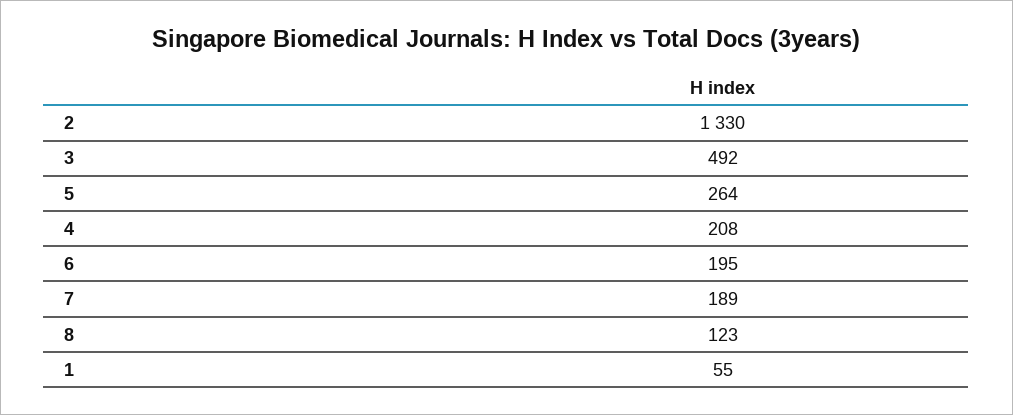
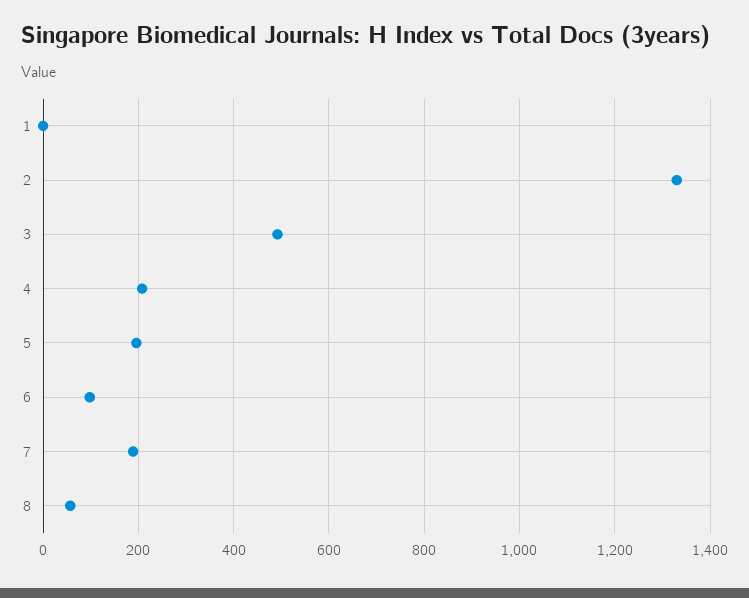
  {
    "2": 1330,
    "3": 492,
-   "5": 264,
+   "5": 200,
    "4": 208,
-   "6": 195,
+   "6": 100,
    "7": 189,
-   "8": 123,
+   "8": 60,
-   "1": 55
+   "1": 0
  }

